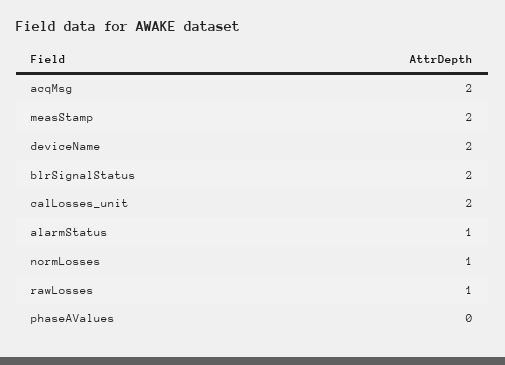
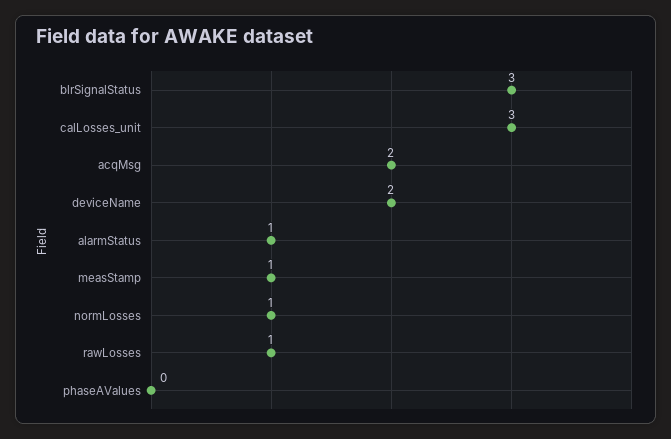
  {
    "acqMsg": 2,
-   "measStamp": 2,
+   "measStamp": 1,
    "deviceName": 2,
-   "blrSignalStatus": 2,
+   "blrSignalStatus": 3,
-   "calLosses_unit": 2,
+   "calLosses_unit": 3,
    "alarmStatus": 1,
    "normLosses": 1,
    "rawLosses": 1,
    "phaseAValues": 0
  }

